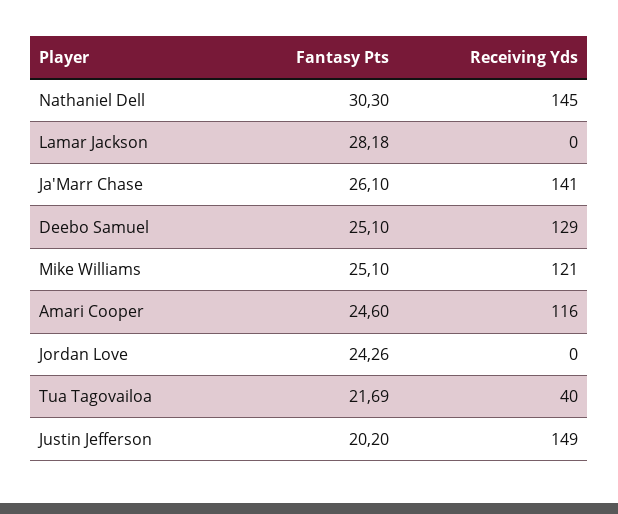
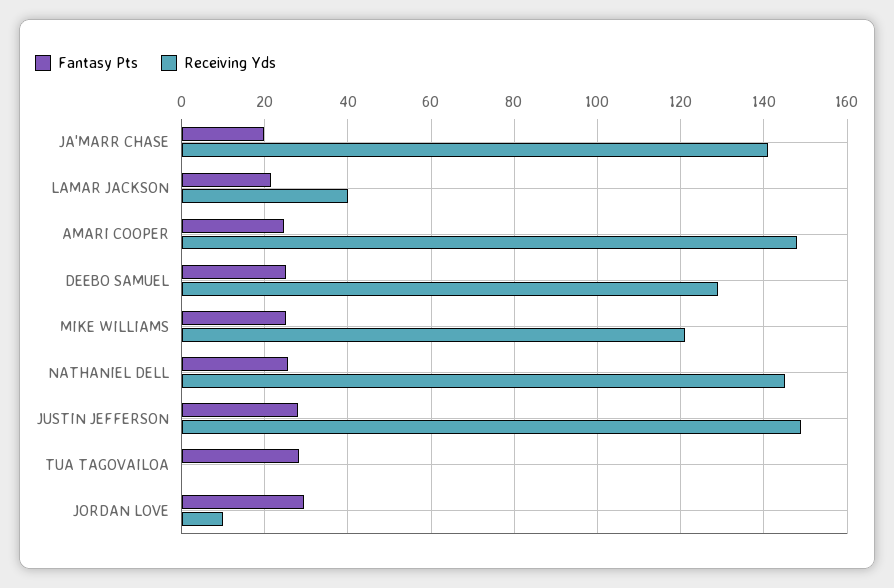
  {
    "Fantasy Pts": {
-     "Nathaniel Dell": 30.3,
+     "Nathaniel Dell": 26,
-     "Lamar Jackson": 28.18,
+     "Lamar Jackson": 22,
-     "Ja'Marr Chase": 26.1,
+     "Ja'Marr Chase": 20,
      "Deebo Samuel": 25.1,
      "Mike Williams": 25.1,
      "Amari Cooper": 24.6,
-     "Jordan Love": 24.26,
+     "Jordan Love": 30,
-     "Tua Tagovailoa": 21.69,
+     "Tua Tagovailoa": 28,
-     "Justin Jefferson": 20.2
+     "Justin Jefferson": 28
    },
    "Receiving Yds": {
      "Nathaniel Dell": 145,
-     "Lamar Jackson": 0,
+     "Lamar Jackson": 40,
      "Ja'Marr Chase": 141,
      "Deebo Samuel": 129,
      "Mike Williams": 121,
-     "Amari Cooper": 116,
+     "Amari Cooper": 148,
-     "Jordan Love": 0,
+     "Jordan Love": 10,
-     "Tua Tagovailoa": 40,
+     "Tua Tagovailoa": 0,
      "Justin Jefferson": 149
    }
  }

